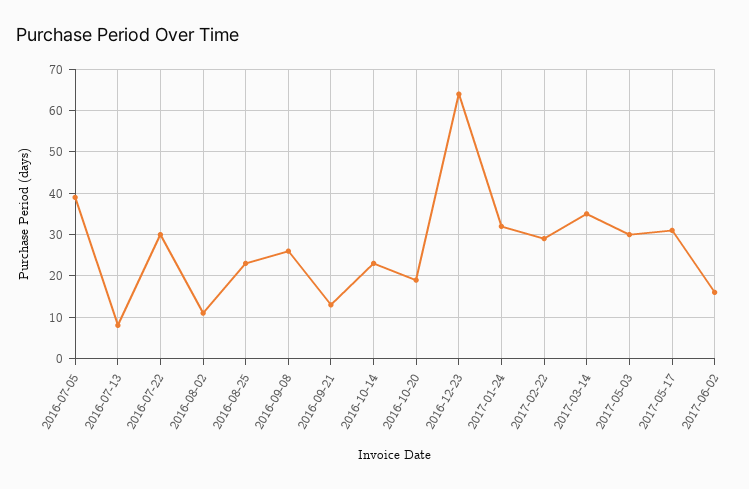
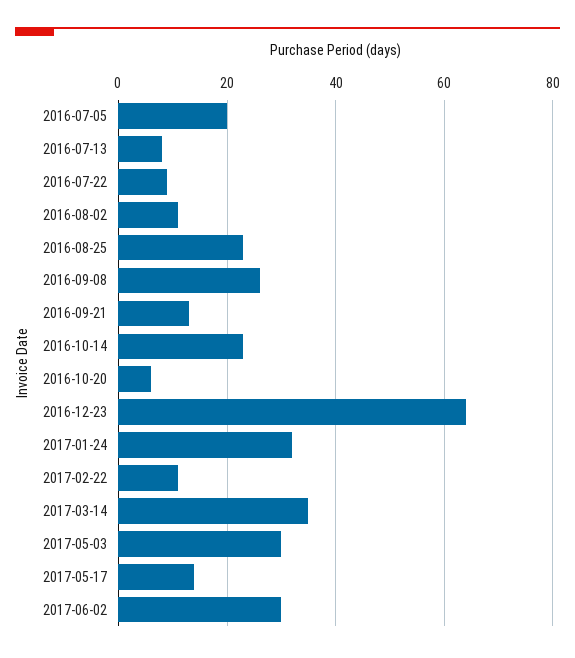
  {
-   "2016-07-05": 40,
+   "2016-07-05": 20,
    "2016-07-13": 10,
-   "2016-07-22": 30,
+   "2016-07-22": 10,
    "2016-08-02": 10,
    "2016-08-25": 25,
    "2016-09-08": 25,
    "2016-09-21": 15,
    "2016-10-14": 25,
-   "2016-10-20": 20,
+   "2016-10-20": 5,
    "2016-12-23": 65,
    "2017-01-24": 30,
-   "2017-02-22": 30,
+   "2017-02-22": 10,
    "2017-03-14": 35,
    "2017-05-03": 30,
-   "2017-05-17": 30,
+   "2017-05-17": 15,
-   "2017-06-02": 15
+   "2017-06-02": 30
  }

